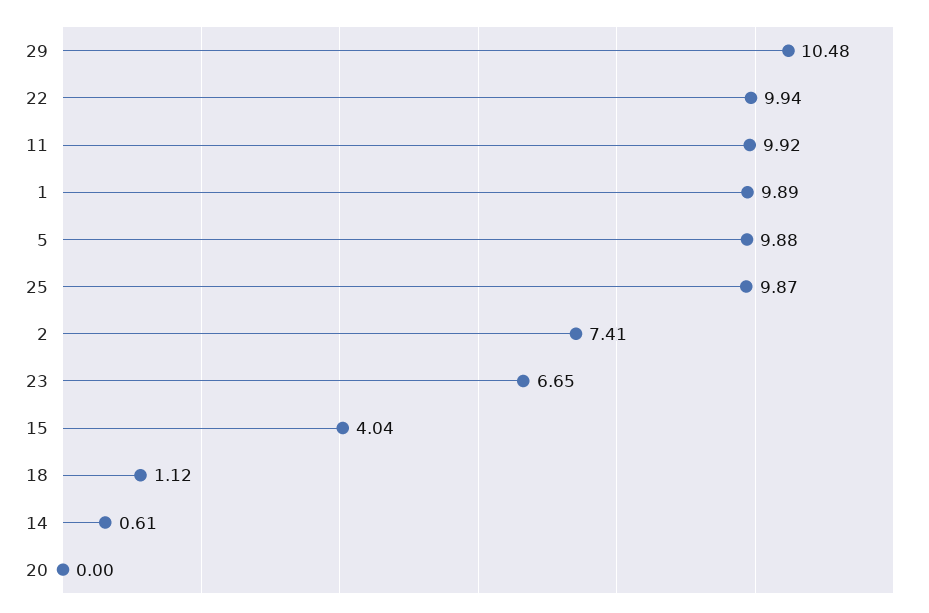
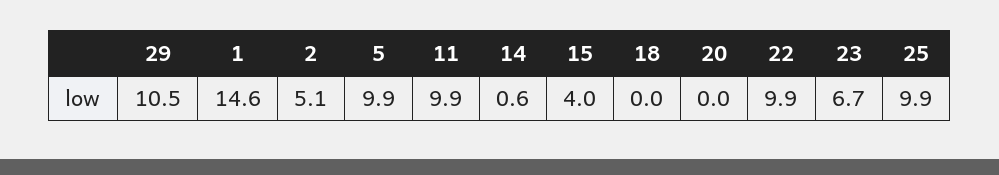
  {
    "29": 10.48,
    "22": 9.94,
    "11": 9.92,
-   "1": 9.89,
+   "1": 14.6,
    "5": 9.88,
    "25": 9.87,
-   "2": 7.41,
+   "2": 5.1,
    "23": 6.65,
    "15": 4.04,
-   "18": 1.12,
+   "18": 0,
    "14": 0.61,
    "20": 0
  }

